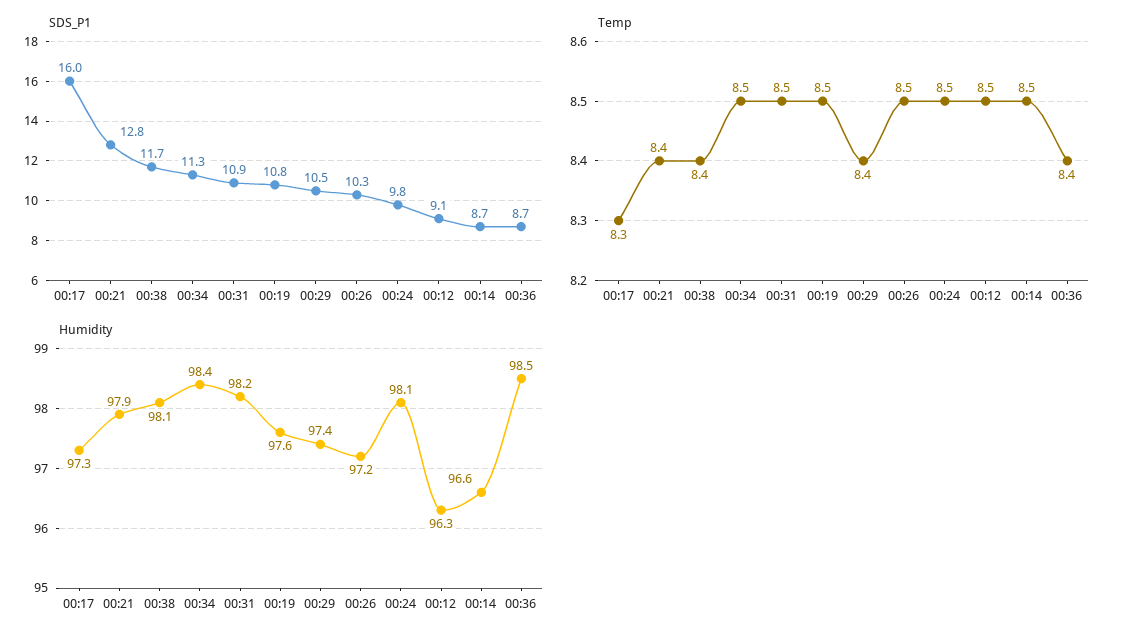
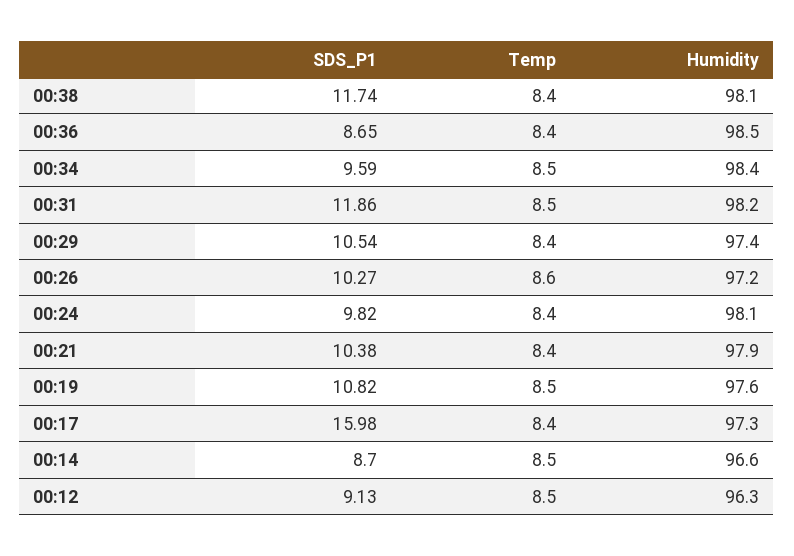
  {
    "SDS_P1": {
      "00:17": 15.98,
-     "00:21": 12.8,
+     "00:21": 10.38,
      "00:38": 11.74,
-     "00:34": 11.3,
+     "00:34": 9.59,
-     "00:31": 10.9,
+     "00:31": 11.86,
      "00:19": 10.82,
      "00:29": 10.54,
      "00:26": 10.27,
      "00:24": 9.82,
      "00:12": 9.13,
      "00:14": 8.7,
      "00:36": 8.65
    },
    "Temp": {
-     "00:17": 8.3,
+     "00:17": 8.4,
      "00:21": 8.4,
      "00:38": 8.4,
      "00:34": 8.5,
      "00:31": 8.5,
      "00:19": 8.5,
      "00:29": 8.4,
-     "00:26": 8.5,
+     "00:26": 8.6,
-     "00:24": 8.5,
+     "00:24": 8.4,
      "00:12": 8.5,
      "00:14": 8.5,
      "00:36": 8.4
    },
    "Humidity": {
      "00:17": 97.3,
      "00:21": 97.9,
      "00:38": 98.1,
      "00:34": 98.4,
      "00:31": 98.2,
      "00:19": 97.6,
      "00:29": 97.4,
      "00:26": 97.2,
      "00:24": 98.1,
      "00:12": 96.3,
      "00:14": 96.6,
      "00:36": 98.5
    }
  }

